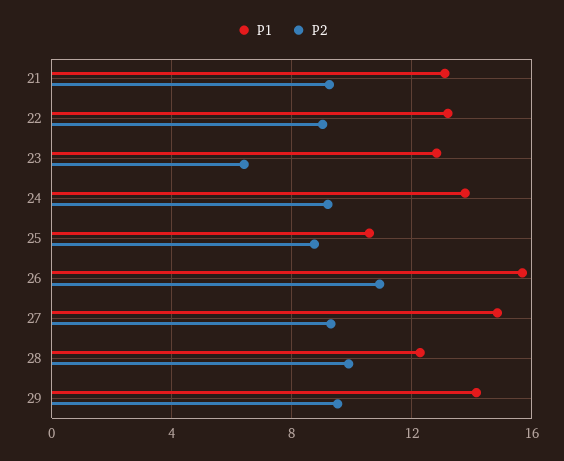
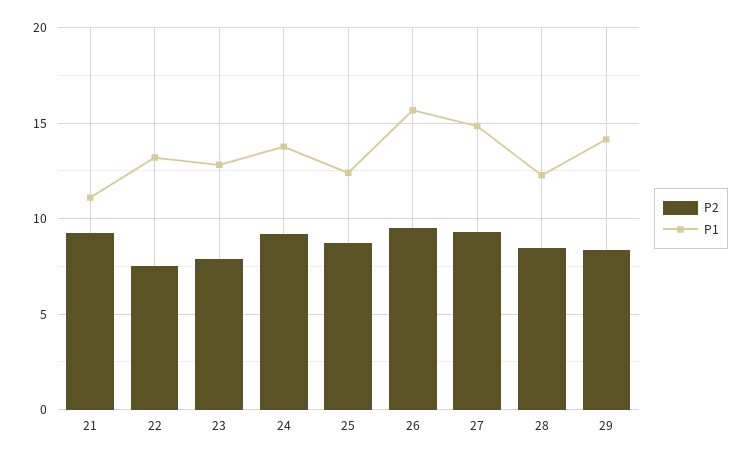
  {
    "P1": {
-     "21": 13,
+     "21": 11,
      "22": 13,
      "23": 13,
      "24": 14,
-     "25": 10.5,
+     "25": 12.5,
      "26": 15.5,
      "27": 15,
      "28": 12.5,
      "29": 14
    },
    "P2": {
      "21": 9.5,
-     "22": 9,
+     "22": 7.5,
-     "23": 6.5,
+     "23": 8,
      "24": 9,
      "25": 9,
-     "26": 11,
+     "26": 9.5,
      "27": 9.5,
-     "28": 10,
+     "28": 8.5,
-     "29": 9.5
+     "29": 8.5
    }
  }

